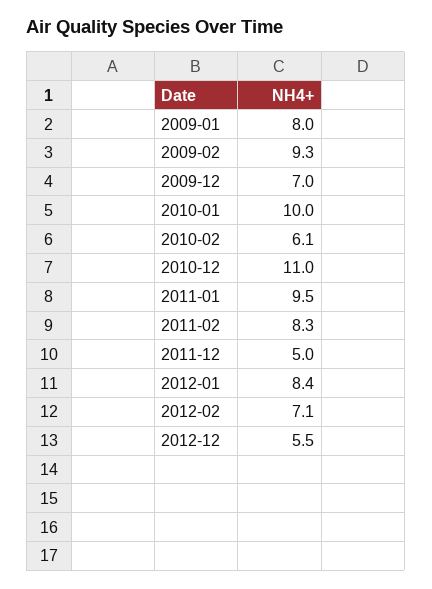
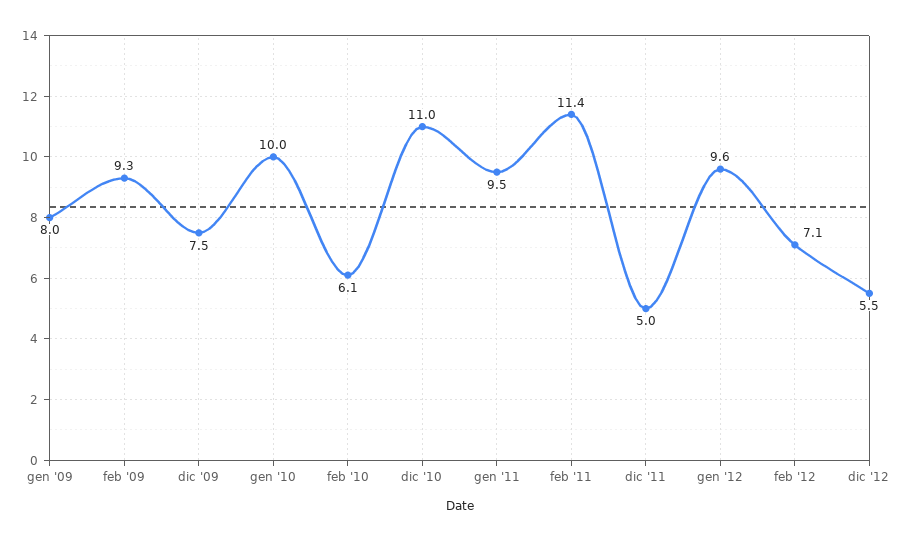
  {
    "2009-01": 8,
    "2009-02": 9.3,
-   "2009-12": 7,
+   "2009-12": 7.5,
    "2010-01": 10,
    "2010-02": 6.1,
    "2010-12": 11,
    "2011-01": 9.5,
-   "2011-02": 8.3,
+   "2011-02": 11.4,
    "2011-12": 5,
-   "2012-01": 8.4,
+   "2012-01": 9.6,
    "2012-02": 7.1,
    "2012-12": 5.5
  }

